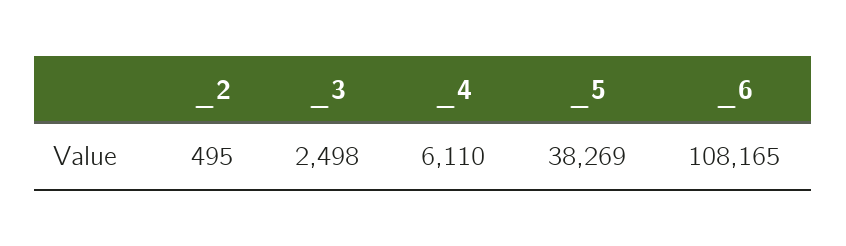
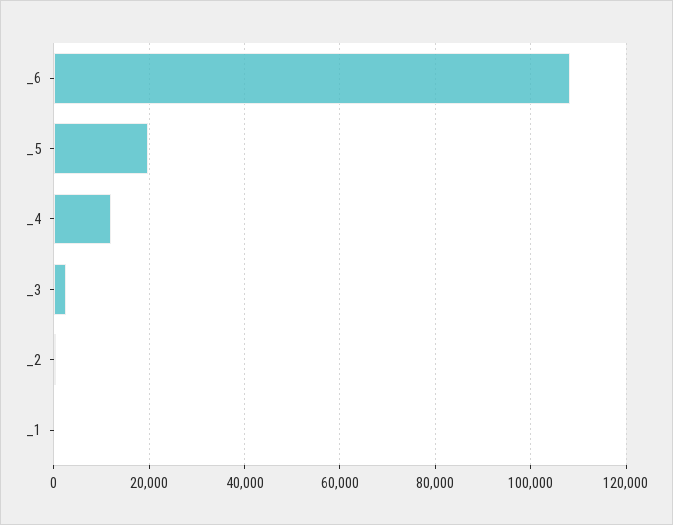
  {
    "_2": 495,
    "_3": 2498,
-   "_4": 6110,
+   "_4": 12000,
-   "_5": 38269,
+   "_5": 20000,
-   "_6": 108165
+   "_6": 108165,
+   "_1": 0
  }

